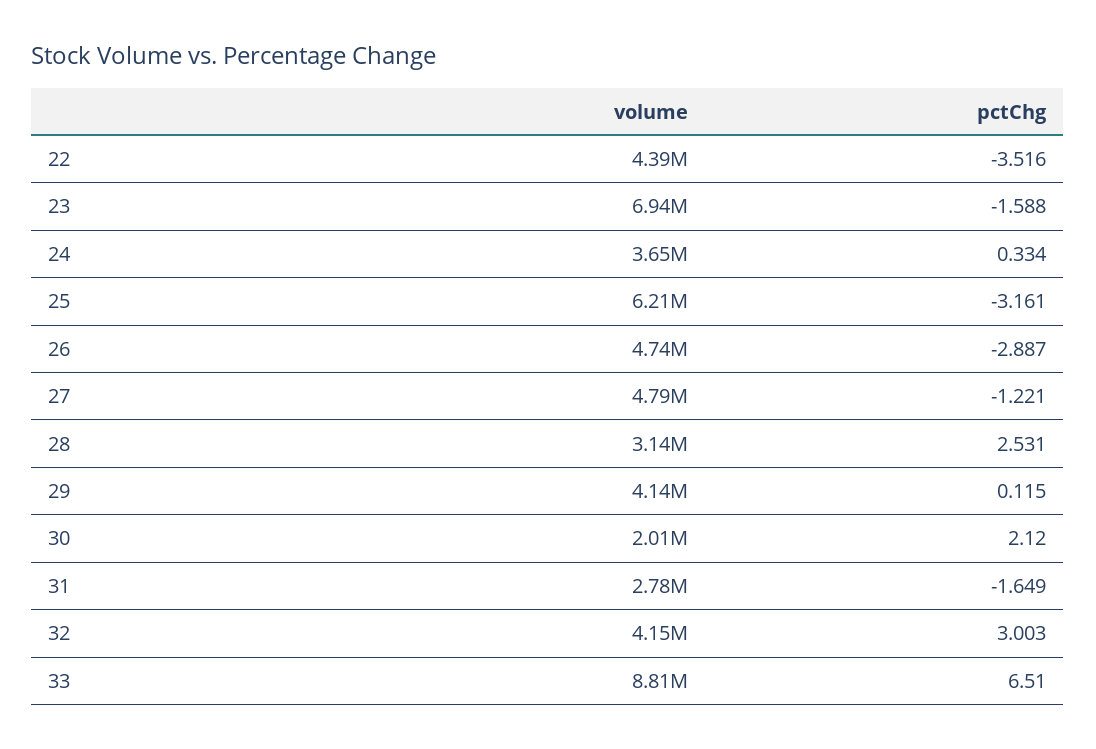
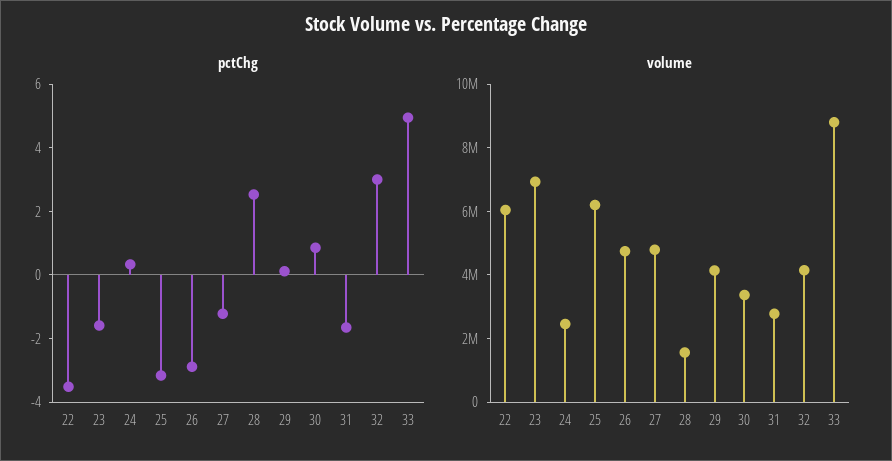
  {
    "volume": {
-     "22": 4390000,
+     "22": 6000000,
      "23": 6940000,
-     "24": 3650000,
+     "24": 2500000,
      "25": 6210000,
      "26": 4740000,
      "27": 4790000,
-     "28": 3140000,
+     "28": 1500000,
      "29": 4140000,
-     "30": 2010000,
+     "30": 3500000,
      "31": 2780000,
      "32": 4150000,
      "33": 8810000
    },
    "pctChg": {
      "22": -3.516,
      "23": -1.588,
      "24": 0.334,
      "25": -3.161,
      "26": -2.887,
      "27": -1.221,
      "28": 2.531,
      "29": 0.115,
-     "30": 2.12,
+     "30": 1,
      "31": -1.649,
      "32": 3.003,
-     "33": 6.51
+     "33": 5
    }
  }

